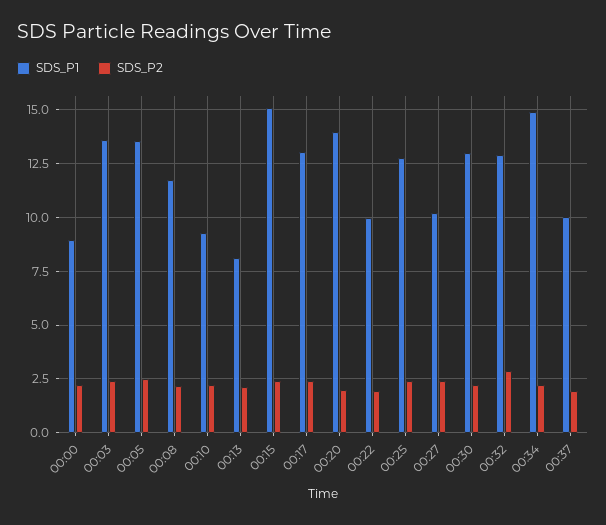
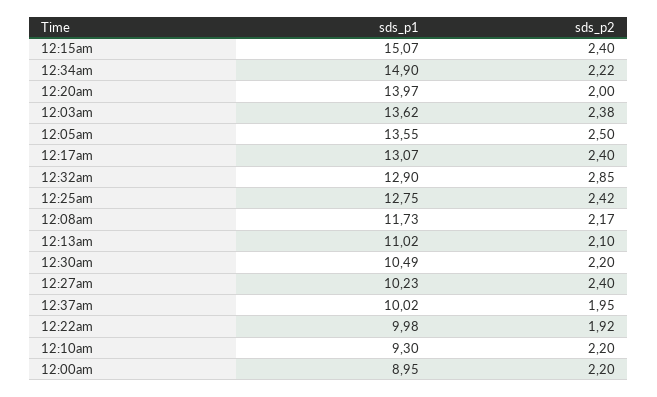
  {
    "SDS_P1": {
      "00:00": 8.95,
      "00:03": 13.62,
      "00:05": 13.55,
      "00:08": 11.73,
      "00:10": 9.3,
-     "00:13": 8,
+     "00:13": 11.02,
      "00:15": 15.07,
      "00:17": 13.07,
      "00:20": 13.97,
      "00:22": 9.98,
      "00:25": 12.75,
      "00:27": 10.23,
-     "00:30": 13,
+     "00:30": 10.49,
      "00:32": 12.9,
      "00:34": 14.9,
      "00:37": 10.02
    },
    "SDS_P2": {
      "00:00": 2.2,
      "00:03": 2.38,
      "00:05": 2.5,
      "00:08": 2.17,
      "00:10": 2.2,
      "00:13": 2.1,
      "00:15": 2.4,
      "00:17": 2.4,
      "00:20": 2,
      "00:22": 1.92,
      "00:25": 2.42,
      "00:27": 2.4,
      "00:30": 2.2,
      "00:32": 2.85,
      "00:34": 2.22,
      "00:37": 1.95
    }
  }

